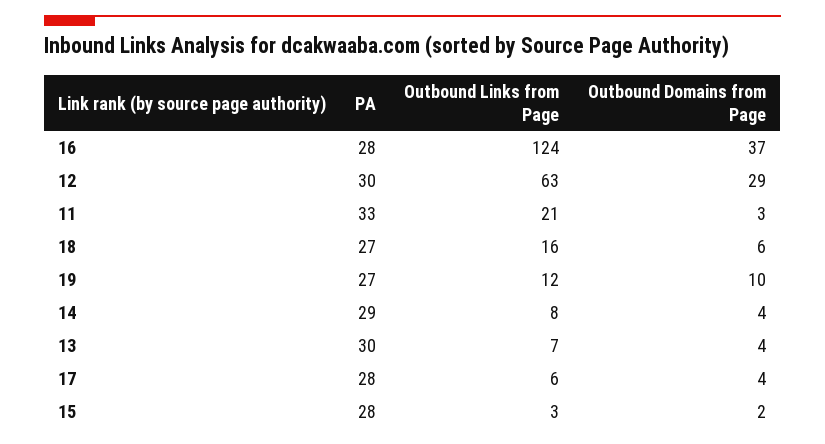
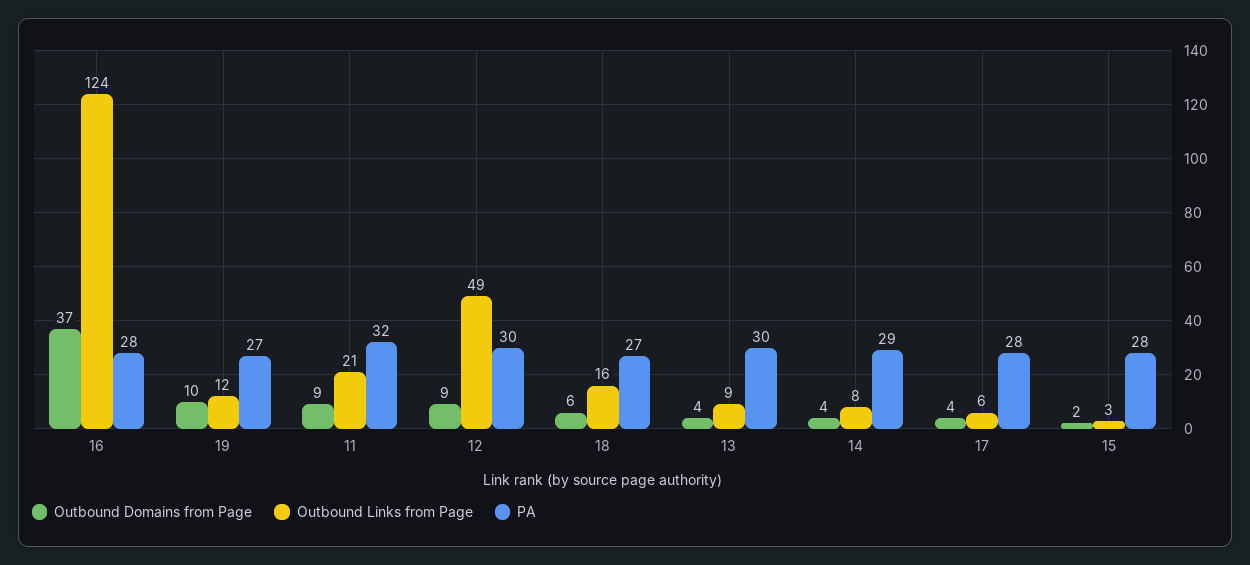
  {
    "PA": {
      "16": 28,
      "12": 30,
-     "11": 33,
+     "11": 32,
      "18": 27,
      "19": 27,
      "14": 29,
      "13": 30,
      "17": 28,
      "15": 28
    },
    "Outbound Links from Page": {
      "16": 124,
-     "12": 63,
+     "12": 49,
      "11": 21,
      "18": 16,
      "19": 12,
      "14": 8,
-     "13": 7,
+     "13": 9,
      "17": 6,
      "15": 3
    },
    "Outbound Domains from Page": {
      "16": 37,
-     "12": 29,
+     "12": 9,
-     "11": 3,
+     "11": 9,
      "18": 6,
      "19": 10,
      "14": 4,
      "13": 4,
      "17": 4,
      "15": 2
    }
  }

